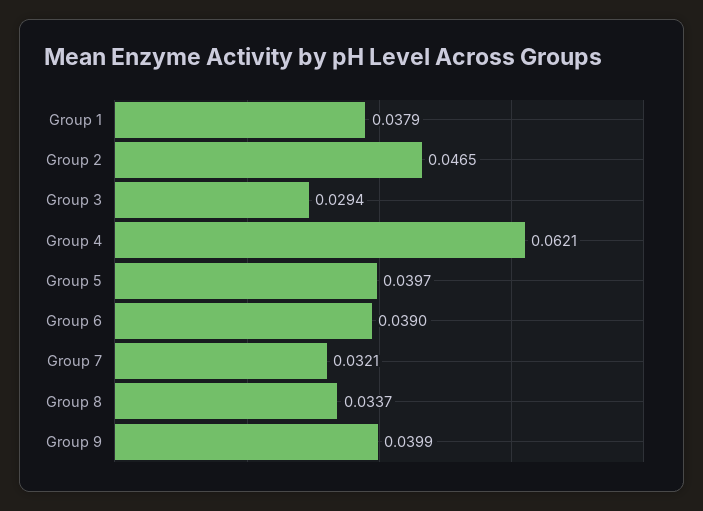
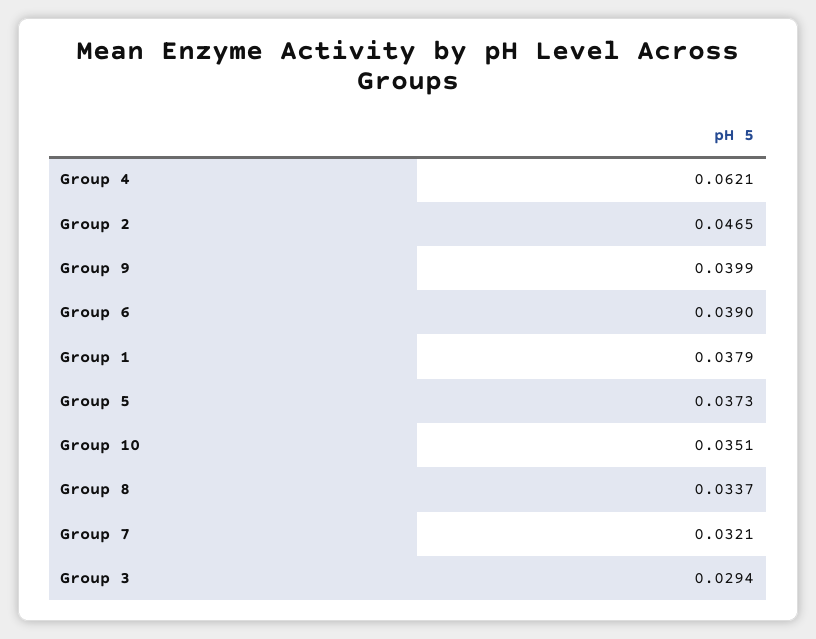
  {
    "Group 1": 0.0379,
    "Group 2": 0.0465,
    "Group 3": 0.0294,
    "Group 4": 0.0621,
-   "Group 5": 0.0397,
+   "Group 5": 0.0373,
    "Group 6": 0.039,
    "Group 7": 0.0321,
    "Group 8": 0.0337,
-   "Group 9": 0.0399
+   "Group 9": 0.0399,
+   "Group 10": 0.0351
  }

